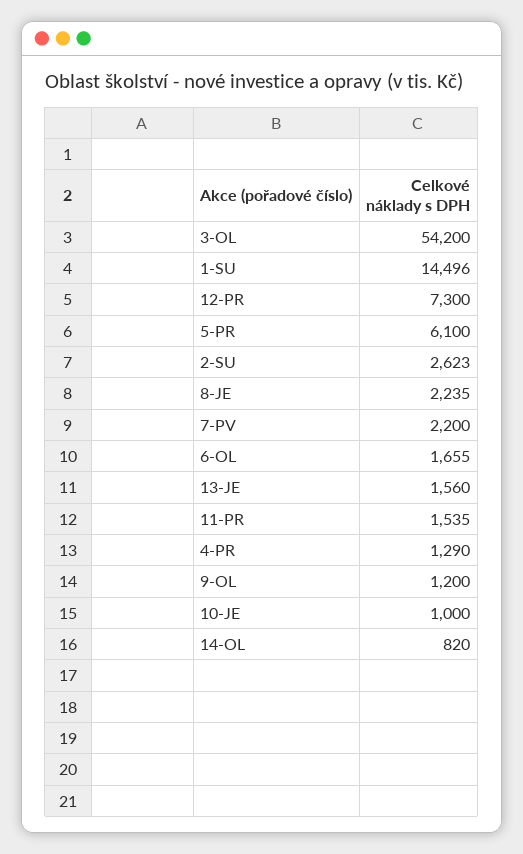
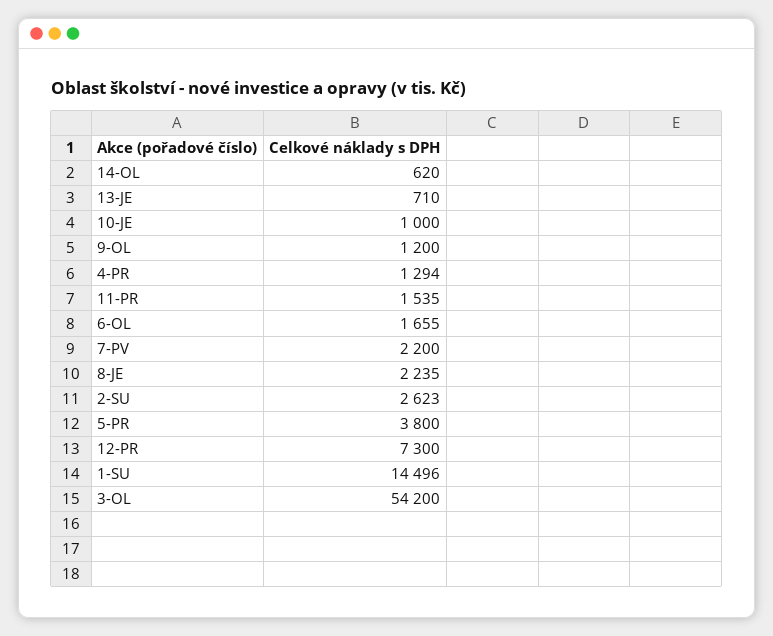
  {
    "3-OL": 54200,
    "1-SU": 14496,
    "12-PR": 7300,
-   "5-PR": 6100,
+   "5-PR": 3800,
    "2-SU": 2623,
    "8-JE": 2235,
    "7-PV": 2200,
    "6-OL": 1655,
-   "13-JE": 1560,
+   "13-JE": 710,
    "11-PR": 1535,
-   "4-PR": 1290,
+   "4-PR": 1294,
    "9-OL": 1200,
    "10-JE": 1000,
-   "14-OL": 820
+   "14-OL": 620
  }

